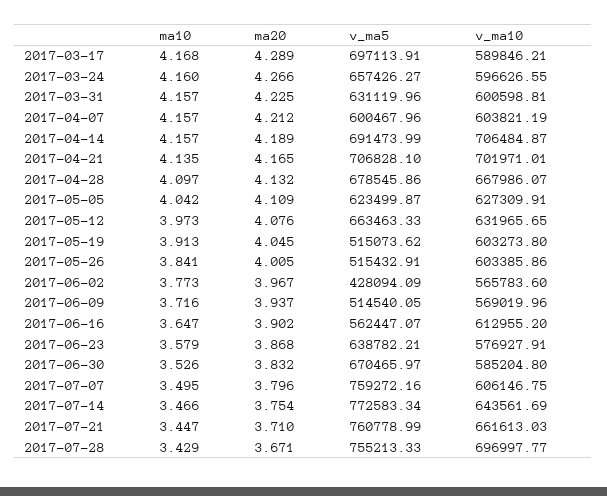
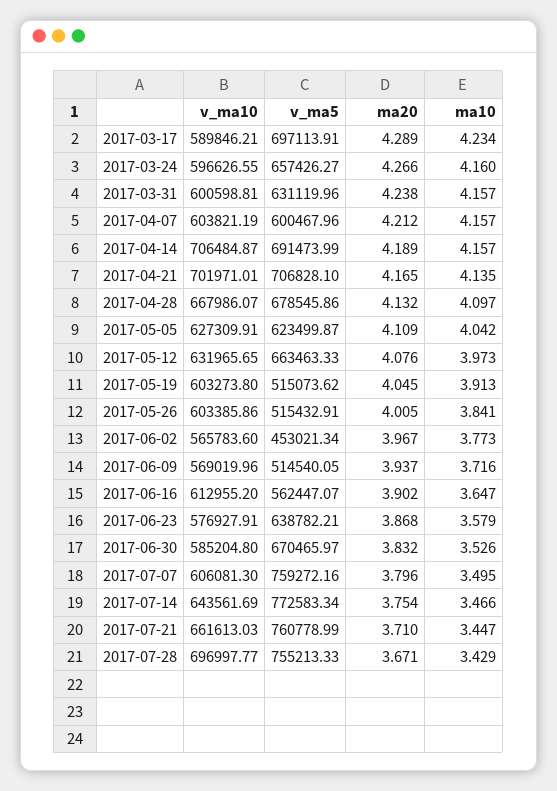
  {
    "ma10": {
-     "2017-03-17": 4.168,
+     "2017-03-17": 4.234,
      "2017-03-24": 4.16,
      "2017-03-31": 4.157,
      "2017-04-07": 4.157,
      "2017-04-14": 4.157,
      "2017-04-21": 4.135,
      "2017-04-28": 4.097,
      "2017-05-05": 4.042,
      "2017-05-12": 3.973,
      "2017-05-19": 3.913,
      "2017-05-26": 3.841,
      "2017-06-02": 3.773,
      "2017-06-09": 3.716,
      "2017-06-16": 3.647,
      "2017-06-23": 3.579,
      "2017-06-30": 3.526,
      "2017-07-07": 3.495,
      "2017-07-14": 3.466,
      "2017-07-21": 3.447,
      "2017-07-28": 3.429
    },
    "ma20": {
      "2017-03-17": 4.289,
      "2017-03-24": 4.266,
-     "2017-03-31": 4.225,
+     "2017-03-31": 4.238,
      "2017-04-07": 4.212,
      "2017-04-14": 4.189,
      "2017-04-21": 4.165,
      "2017-04-28": 4.132,
      "2017-05-05": 4.109,
      "2017-05-12": 4.076,
      "2017-05-19": 4.045,
      "2017-05-26": 4.005,
      "2017-06-02": 3.967,
      "2017-06-09": 3.937,
      "2017-06-16": 3.902,
      "2017-06-23": 3.868,
      "2017-06-30": 3.832,
      "2017-07-07": 3.796,
      "2017-07-14": 3.754,
      "2017-07-21": 3.71,
      "2017-07-28": 3.671
    },
    "v_ma5": {
      "2017-03-17": 697113.91,
      "2017-03-24": 657426.27,
      "2017-03-31": 631119.96,
      "2017-04-07": 600467.96,
      "2017-04-14": 691473.99,
      "2017-04-21": 706828.1,
      "2017-04-28": 678545.86,
      "2017-05-05": 623499.87,
      "2017-05-12": 663463.33,
      "2017-05-19": 515073.62,
      "2017-05-26": 515432.91,
-     "2017-06-02": 428094.09,
+     "2017-06-02": 453021.34,
      "2017-06-09": 514540.05,
      "2017-06-16": 562447.07,
      "2017-06-23": 638782.21,
      "2017-06-30": 670465.97,
      "2017-07-07": 759272.16,
      "2017-07-14": 772583.34,
      "2017-07-21": 760778.99,
      "2017-07-28": 755213.33
    },
    "v_ma10": {
      "2017-03-17": 589846.21,
      "2017-03-24": 596626.55,
      "2017-03-31": 600598.81,
      "2017-04-07": 603821.19,
      "2017-04-14": 706484.87,
      "2017-04-21": 701971.01,
      "2017-04-28": 667986.07,
      "2017-05-05": 627309.91,
      "2017-05-12": 631965.65,
      "2017-05-19": 603273.8,
      "2017-05-26": 603385.86,
      "2017-06-02": 565783.6,
      "2017-06-09": 569019.96,
      "2017-06-16": 612955.2,
      "2017-06-23": 576927.91,
      "2017-06-30": 585204.8,
-     "2017-07-07": 606146.75,
+     "2017-07-07": 606081.3,
      "2017-07-14": 643561.69,
      "2017-07-21": 661613.03,
      "2017-07-28": 696997.77
    }
  }

